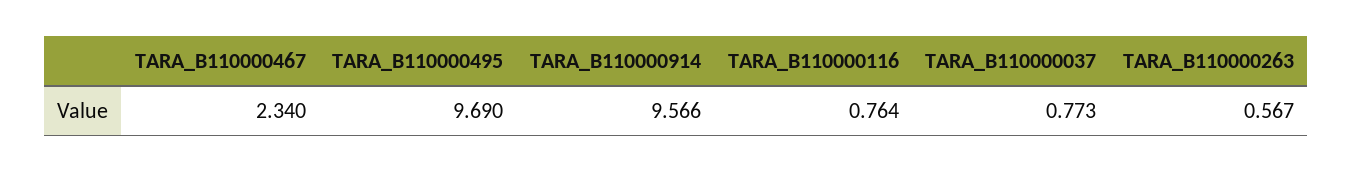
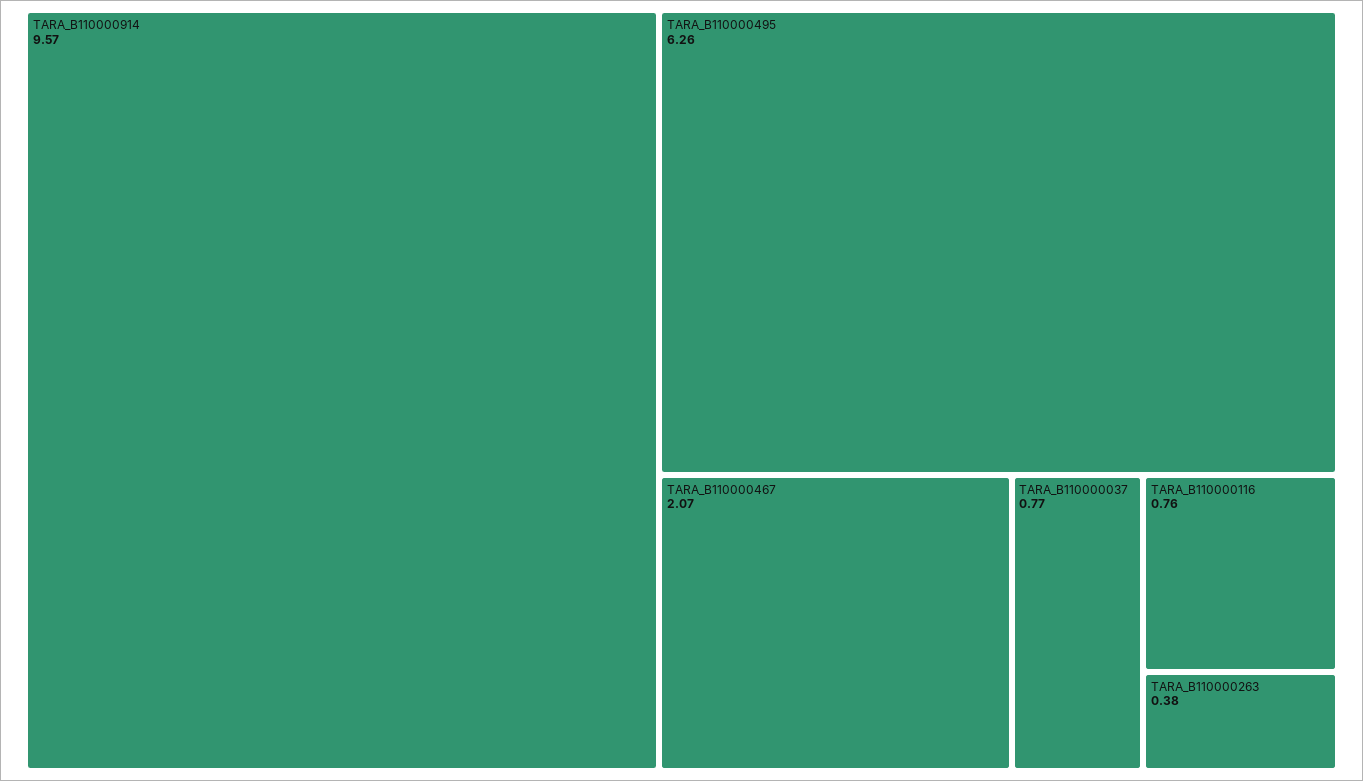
  {
-   "TARA_B110000467": 2.34,
+   "TARA_B110000467": 2.07,
-   "TARA_B110000495": 9.69,
+   "TARA_B110000495": 6.26,
    "TARA_B110000914": 9.566,
    "TARA_B110000116": 0.764,
    "TARA_B110000037": 0.773,
-   "TARA_B110000263": 0.567
+   "TARA_B110000263": 0.38
  }

